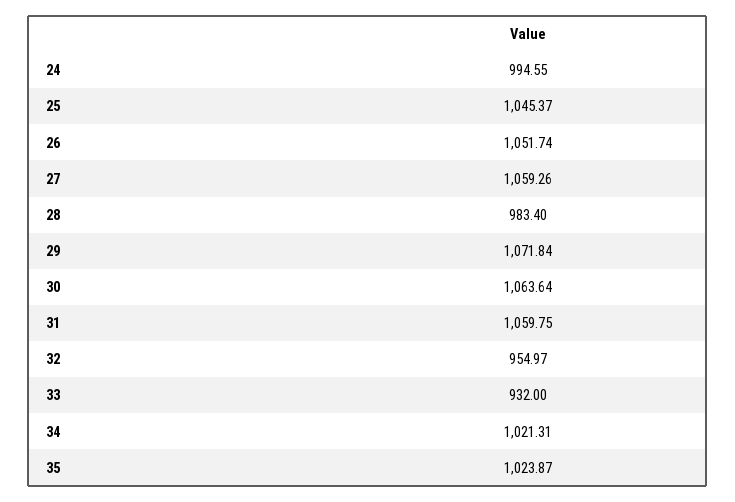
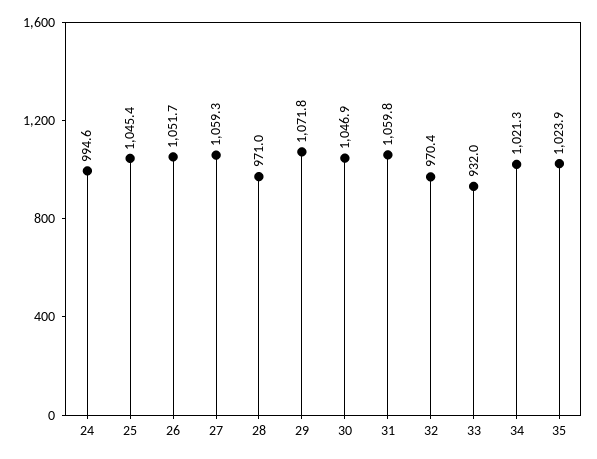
  {
    "24": 994.55,
    "25": 1045.37,
    "26": 1051.74,
    "27": 1059.26,
-   "28": 983.4,
+   "28": 971,
    "29": 1071.84,
-   "30": 1063.64,
+   "30": 1046.9,
    "31": 1059.75,
-   "32": 954.97,
+   "32": 970.4,
    "33": 932,
    "34": 1021.31,
    "35": 1023.87
  }

